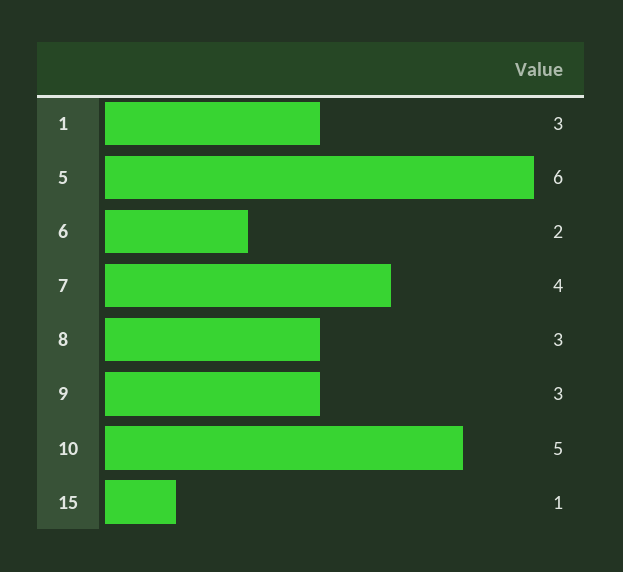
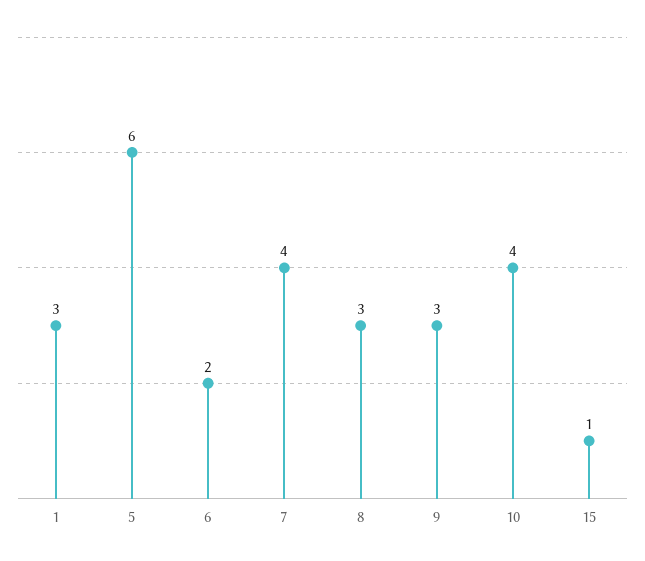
  {
    "1": 3,
    "5": 6,
    "6": 2,
    "7": 4,
    "8": 3,
    "9": 3,
-   "10": 5,
+   "10": 4,
    "15": 1
  }

